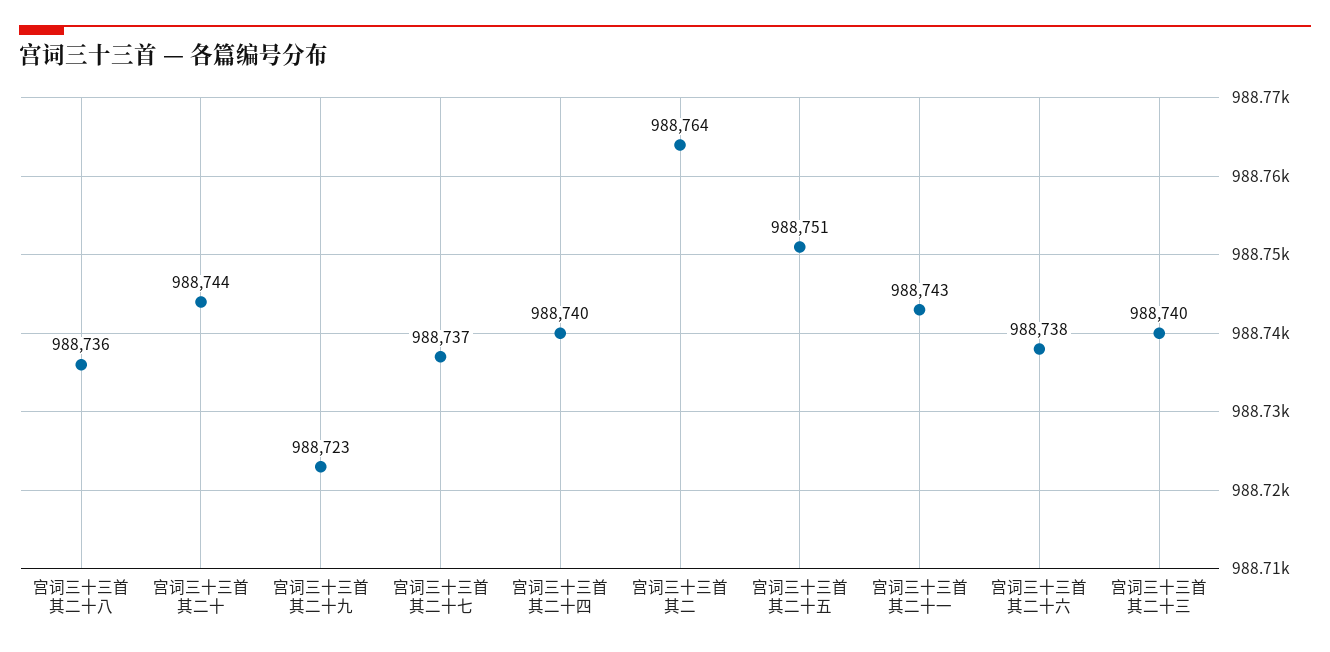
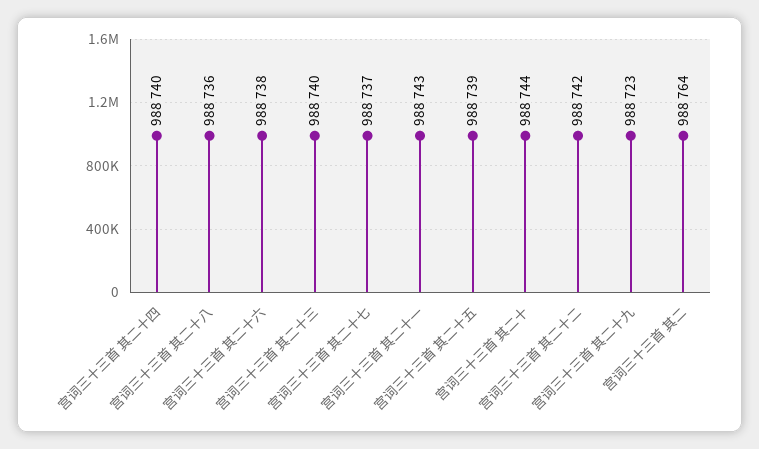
  {
    "宫词三十三首 其二十八": 988736,
    "宫词三十三首 其二十": 988744,
    "宫词三十三首 其二十九": 988723,
    "宫词三十三首 其二十七": 988737,
    "宫词三十三首 其二十四": 988740,
    "宫词三十三首 其二": 988764,
-   "宫词三十三首 其二十五": 988751,
+   "宫词三十三首 其二十五": 988739,
    "宫词三十三首 其二十一": 988743,
    "宫词三十三首 其二十六": 988738,
-   "宫词三十三首 其二十三": 988740
+   "宫词三十三首 其二十三": 988740,
+   "宫词三十三首 其二十二": 988742
  }

